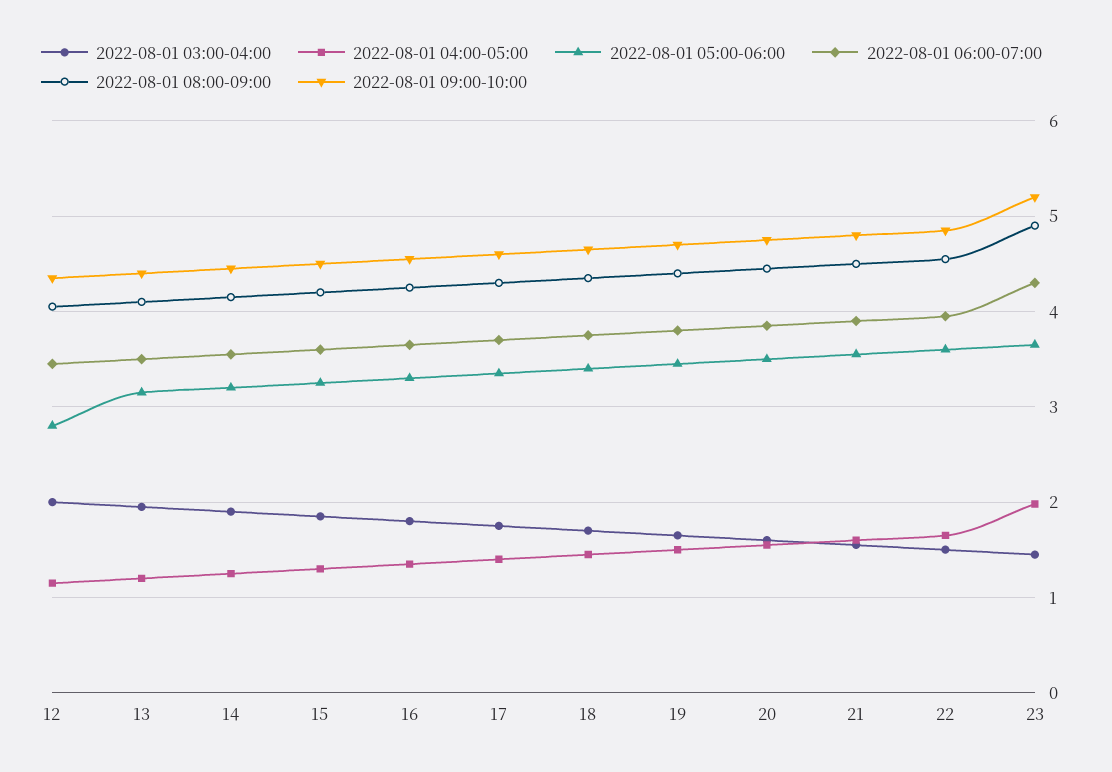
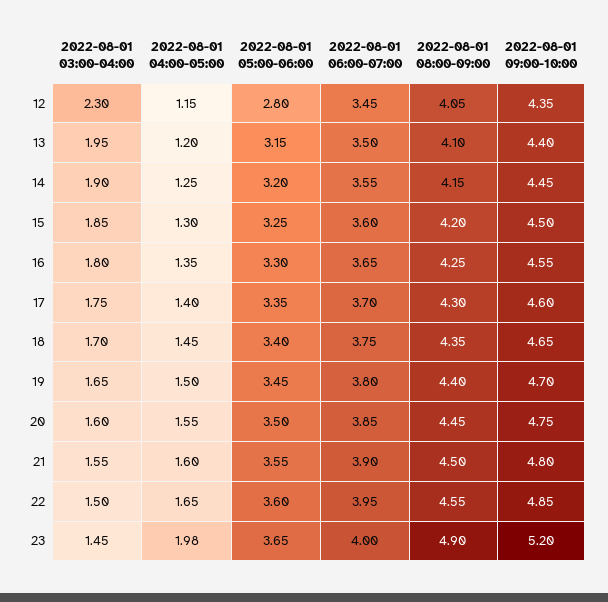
  {
    "2022-08-01 03:00-04:00": {
-     "12": 2,
+     "12": 2.3,
      "13": 1.95,
      "14": 1.9,
      "15": 1.85,
      "16": 1.8,
      "17": 1.75,
      "18": 1.7,
      "19": 1.65,
      "20": 1.6,
      "21": 1.55,
      "22": 1.5,
      "23": 1.45
    },
    "2022-08-01 04:00-05:00": {
      "12": 1.15,
      "13": 1.2,
      "14": 1.25,
      "15": 1.3,
      "16": 1.35,
      "17": 1.4,
      "18": 1.45,
      "19": 1.5,
      "20": 1.55,
      "21": 1.6,
      "22": 1.65,
      "23": 1.98
    },
    "2022-08-01 05:00-06:00": {
      "12": 2.8,
      "13": 3.15,
      "14": 3.2,
      "15": 3.25,
      "16": 3.3,
      "17": 3.35,
      "18": 3.4,
      "19": 3.45,
      "20": 3.5,
      "21": 3.55,
      "22": 3.6,
      "23": 3.65
    },
    "2022-08-01 06:00-07:00": {
      "12": 3.45,
      "13": 3.5,
      "14": 3.55,
      "15": 3.6,
      "16": 3.65,
      "17": 3.7,
      "18": 3.75,
      "19": 3.8,
      "20": 3.85,
      "21": 3.9,
      "22": 3.95,
-     "23": 4.3
+     "23": 4
    },
    "2022-08-01 08:00-09:00": {
      "12": 4.05,
      "13": 4.1,
      "14": 4.15,
      "15": 4.2,
      "16": 4.25,
      "17": 4.3,
      "18": 4.35,
      "19": 4.4,
      "20": 4.45,
      "21": 4.5,
      "22": 4.55,
      "23": 4.9
    },
    "2022-08-01 09:00-10:00": {
      "12": 4.35,
      "13": 4.4,
      "14": 4.45,
      "15": 4.5,
      "16": 4.55,
      "17": 4.6,
      "18": 4.65,
      "19": 4.7,
      "20": 4.75,
      "21": 4.8,
      "22": 4.85,
      "23": 5.2
    }
  }

